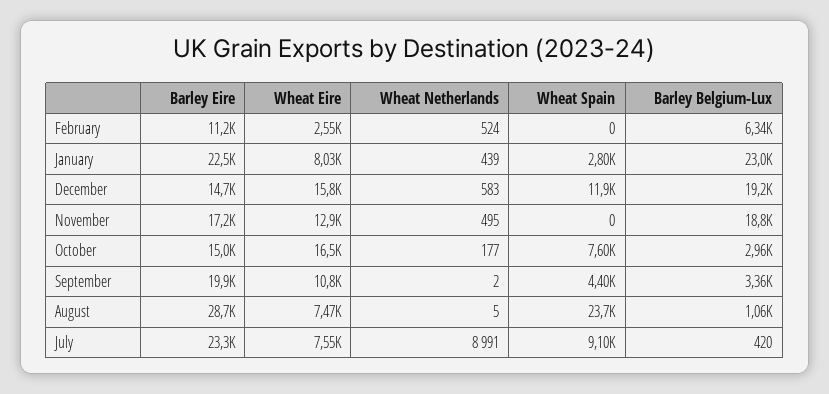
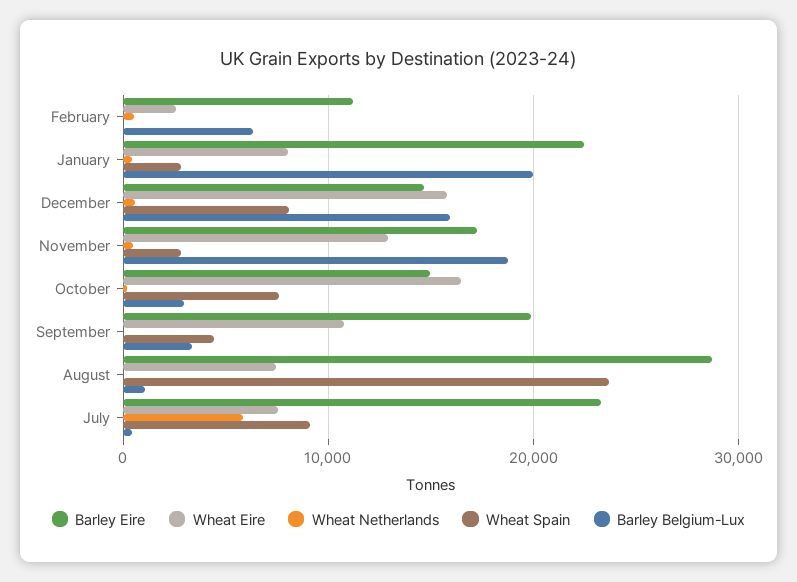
  {
    "Barley Eire": {
      "February": 11200,
      "January": 22500,
      "December": 14700,
      "November": 17200,
      "October": 15000,
      "September": 19900,
      "August": 28700,
      "July": 23300
    },
    "Wheat Eire": {
      "February": 2550,
      "January": 8030,
      "December": 15800,
      "November": 12900,
      "October": 16500,
      "September": 10800,
      "August": 7470,
      "July": 7550
    },
    "Wheat Netherlands": {
      "February": 524,
      "January": 439,
      "December": 583,
      "November": 495,
      "October": 177,
      "September": 2,
      "August": 5,
-     "July": 8991
+     "July": 6000
    },
    "Wheat Spain": {
      "February": 0,
      "January": 2800,
-     "December": 11900,
+     "December": 8000,
-     "November": 0,
+     "November": 3000,
      "October": 7600,
      "September": 4400,
      "August": 23700,
      "July": 9100
    },
    "Barley Belgium-Lux": {
      "February": 6340,
-     "January": 23000,
+     "January": 20000,
-     "December": 19200,
+     "December": 16000,
      "November": 18800,
      "October": 2960,
      "September": 3360,
      "August": 1060,
      "July": 420
    }
  }

